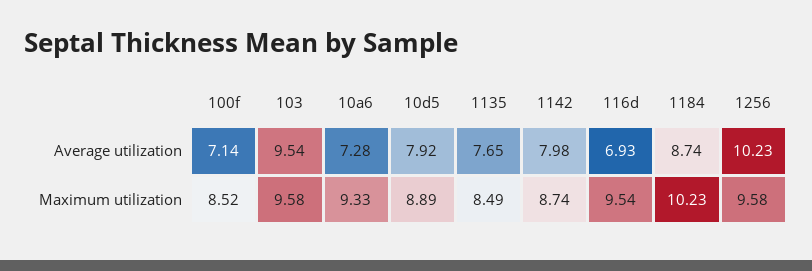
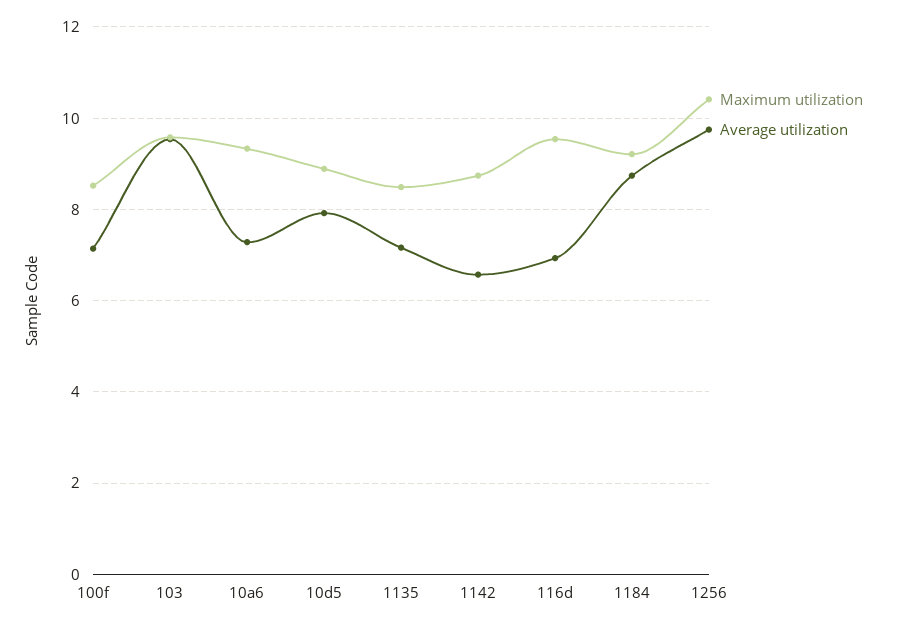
  {
    "Average utilization": {
      "100f": 7.14,
      "103": 9.54,
      "10a6": 7.28,
      "10d5": 7.92,
-     "1135": 7.65,
+     "1135": 7.2,
-     "1142": 7.98,
+     "1142": 6.6,
      "116d": 6.93,
      "1184": 8.74,
-     "1256": 10.23
+     "1256": 9.8
    },
    "Maximum utilization": {
      "100f": 8.52,
      "103": 9.58,
      "10a6": 9.33,
      "10d5": 8.89,
      "1135": 8.49,
      "1142": 8.74,
      "116d": 9.54,
-     "1184": 10.23,
+     "1184": 9.2,
-     "1256": 9.58
+     "1256": 10.4
    }
  }

